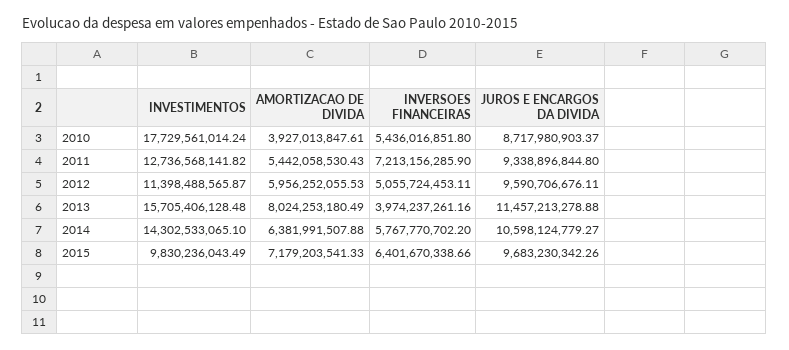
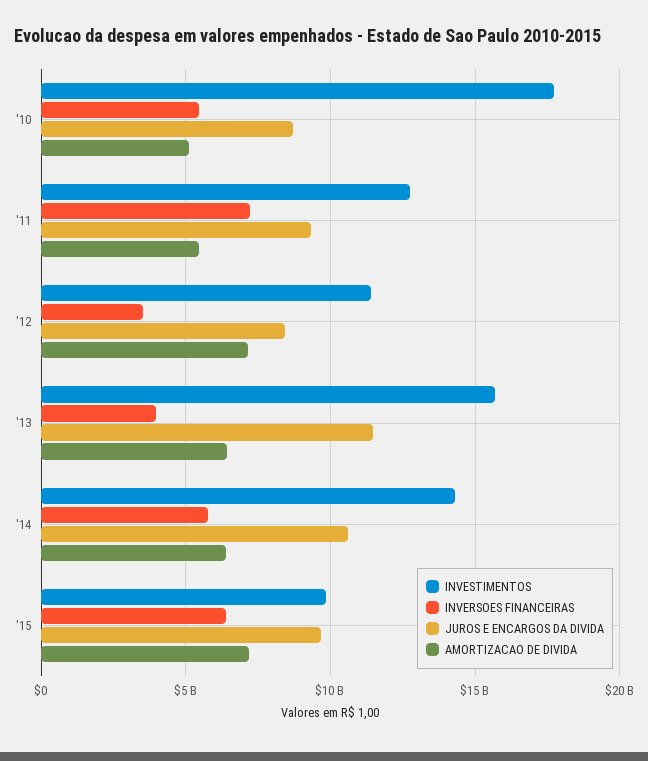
  {
    "INVESTIMENTOS": {
      "2010": 17729561014.24,
      "2011": 12736568141.82,
      "2012": 11398488565.87,
      "2013": 15705406128.48,
      "2014": 14302533065.1,
      "2015": 9830236043.49
    },
    "AMORTIZACAO DE DIVIDA": {
-     "2010": 3927013847.61,
+     "2010": 5000000000,
      "2011": 5442058530.43,
-     "2012": 5956252055.53,
+     "2012": 7000000000,
-     "2013": 8024253180.49,
+     "2013": 6500000000,
      "2014": 6381991507.88,
      "2015": 7179203541.33
    },
    "INVERSOES FINANCEIRAS": {
      "2010": 5436016851.8,
      "2011": 7213156285.9,
-     "2012": 5055724453.11,
+     "2012": 3500000000,
      "2013": 3974237261.16,
      "2014": 5767770702.2,
      "2015": 6401670338.66
    },
    "JUROS E ENCARGOS DA DIVIDA": {
      "2010": 8717980903.37,
      "2011": 9338896844.8,
-     "2012": 9590706676.11,
+     "2012": 8500000000,
      "2013": 11457213278.88,
      "2014": 10598124779.27,
      "2015": 9683230342.26
    }
  }

